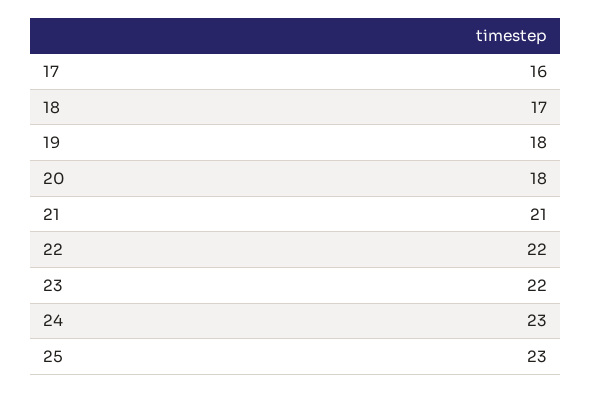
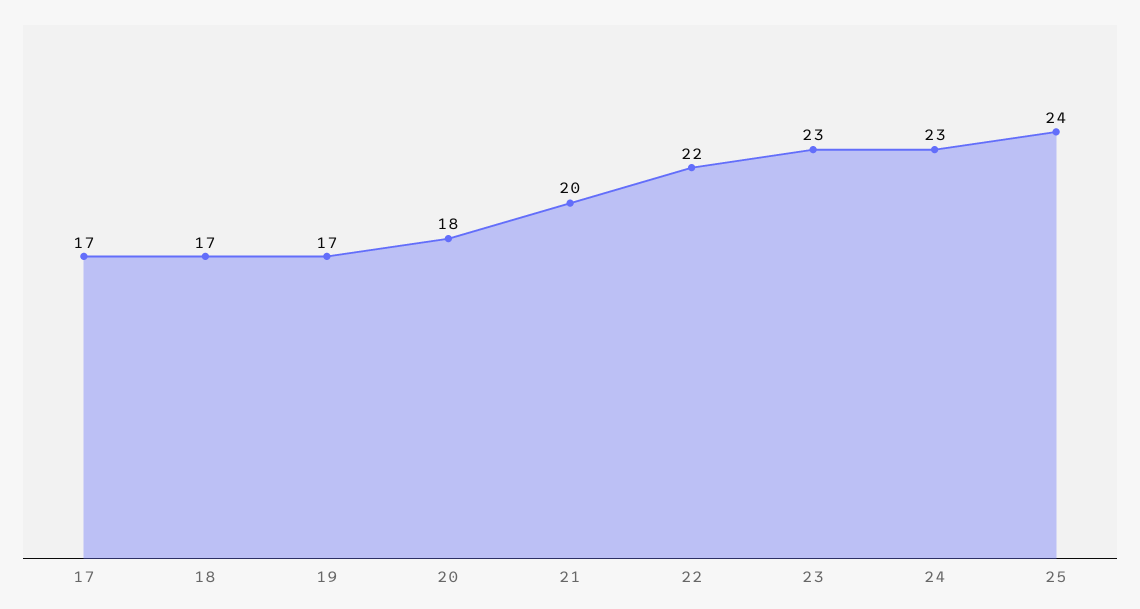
  {
-   "17": 16,
+   "17": 17,
    "18": 17,
-   "19": 18,
+   "19": 17,
    "20": 18,
-   "21": 21,
+   "21": 20,
    "22": 22,
-   "23": 22,
+   "23": 23,
    "24": 23,
-   "25": 23
+   "25": 24
  }

